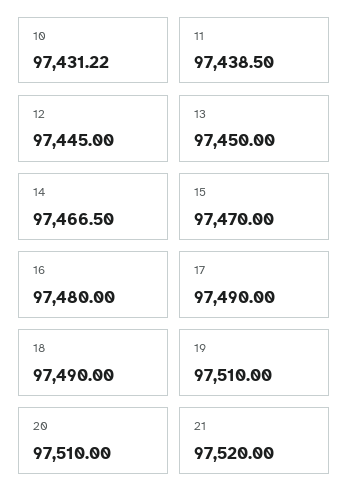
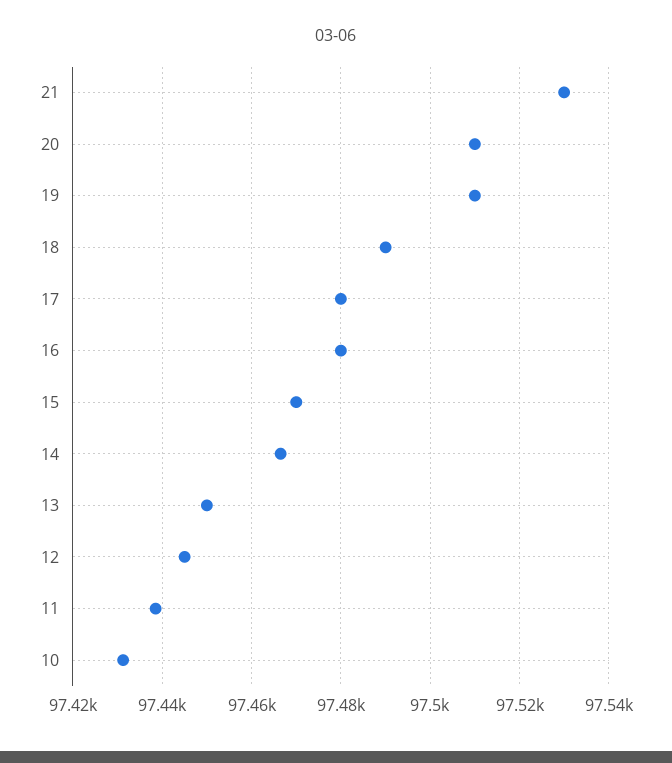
  {
    "10": 97431.22,
    "11": 97438.5,
    "12": 97445,
    "13": 97450,
    "14": 97466.5,
    "15": 97470,
    "16": 97480,
-   "17": 97490,
+   "17": 97480,
    "18": 97490,
    "19": 97510,
    "20": 97510,
-   "21": 97520
+   "21": 97530
  }

